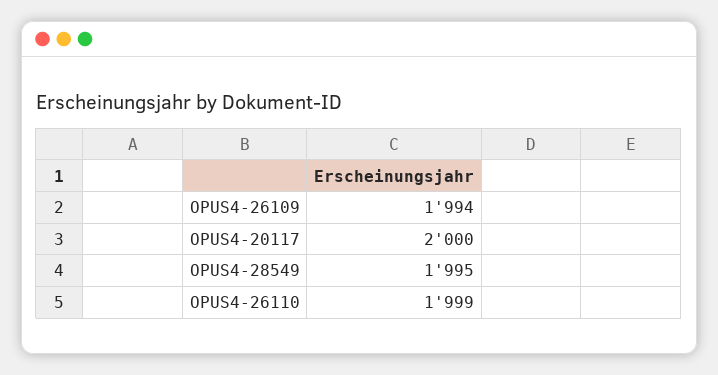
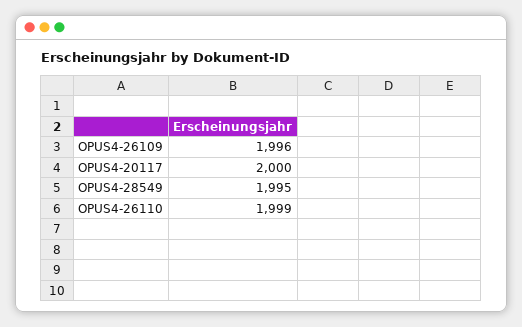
  {
-   "OPUS4-26109": 1994,
+   "OPUS4-26109": 1996,
    "OPUS4-20117": 2000,
    "OPUS4-28549": 1995,
    "OPUS4-26110": 1999
  }

